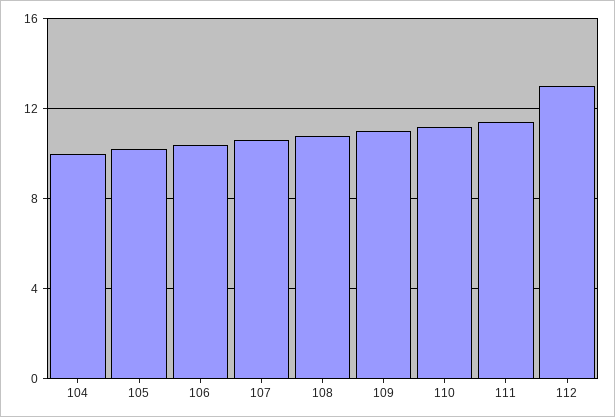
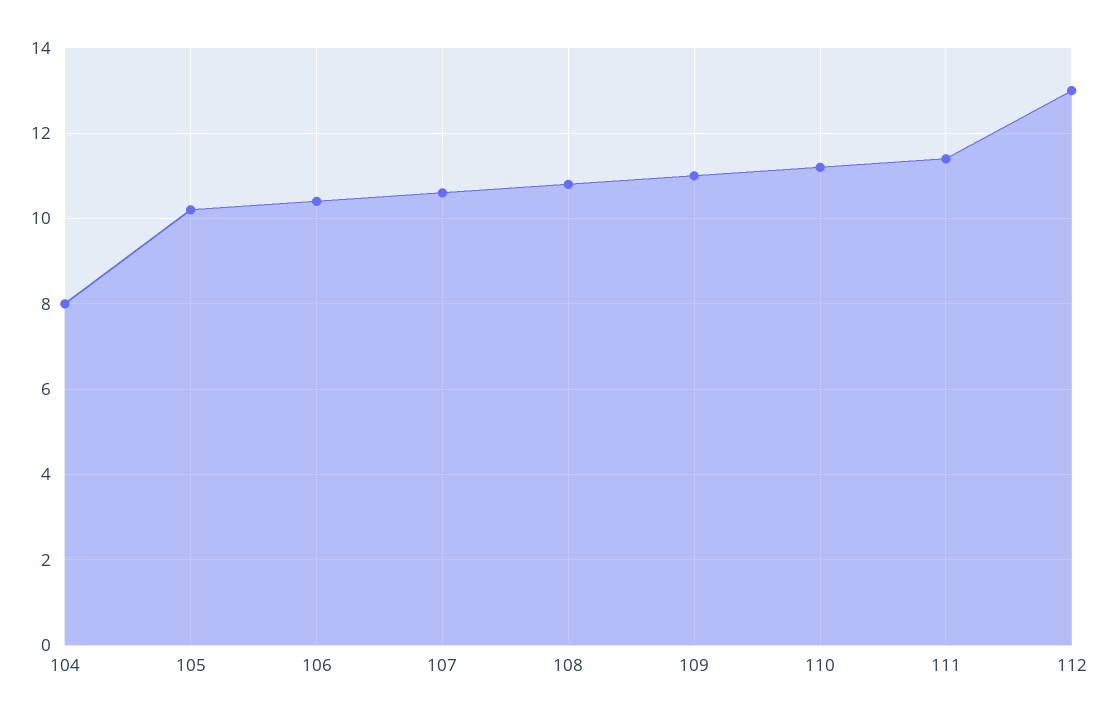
  {
-   "104": 10,
+   "104": 8,
    "105": 10,
    "106": 10.5,
    "107": 10.5,
    "108": 11,
    "109": 11,
    "110": 11,
    "111": 11.5,
    "112": 13
  }

